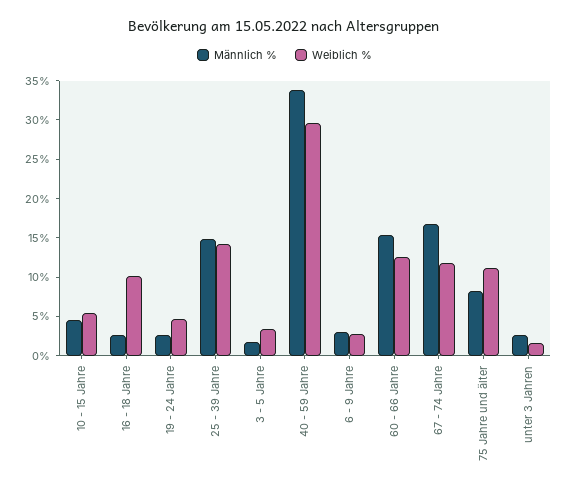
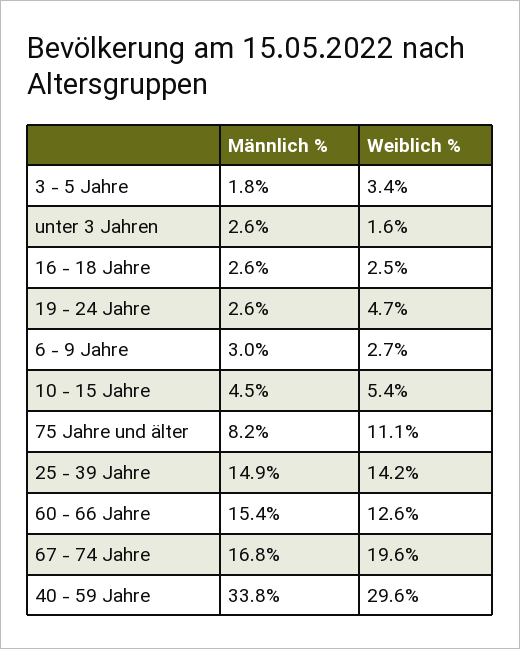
  {
    "Männlich %": {
      "10 - 15 Jahre": 4.5,
      "16 - 18 Jahre": 2.6,
      "19 - 24 Jahre": 2.6,
      "25 - 39 Jahre": 14.9,
      "3 - 5 Jahre": 1.8,
      "40 - 59 Jahre": 33.8,
      "6 - 9 Jahre": 3,
      "60 - 66 Jahre": 15.4,
      "67 - 74 Jahre": 16.8,
      "75 Jahre und älter": 8.2,
      "unter 3 Jahren": 2.6
    },
    "Weiblich %": {
      "10 - 15 Jahre": 5.4,
-     "16 - 18 Jahre": 10,
+     "16 - 18 Jahre": 2.5,
      "19 - 24 Jahre": 4.7,
      "25 - 39 Jahre": 14.2,
      "3 - 5 Jahre": 3.4,
      "40 - 59 Jahre": 29.6,
      "6 - 9 Jahre": 2.7,
      "60 - 66 Jahre": 12.6,
-     "67 - 74 Jahre": 12.5,
+     "67 - 74 Jahre": 19.6,
      "75 Jahre und älter": 11.1,
      "unter 3 Jahren": 1.6
    }
  }

